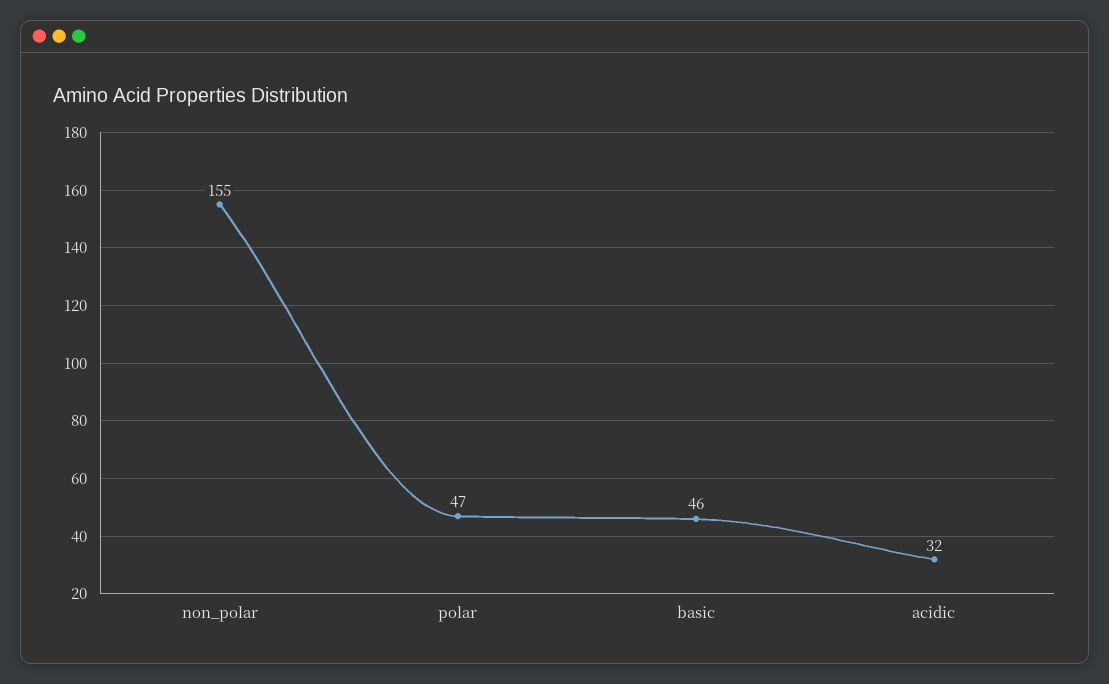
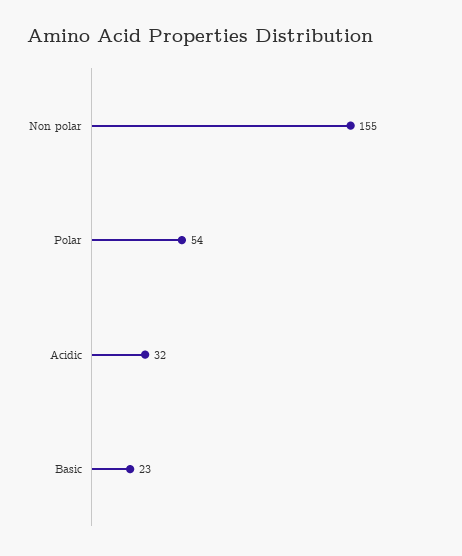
  {
    "non_polar": 155,
-   "polar": 47,
+   "polar": 54,
-   "basic": 46,
+   "basic": 23,
    "acidic": 32
  }

